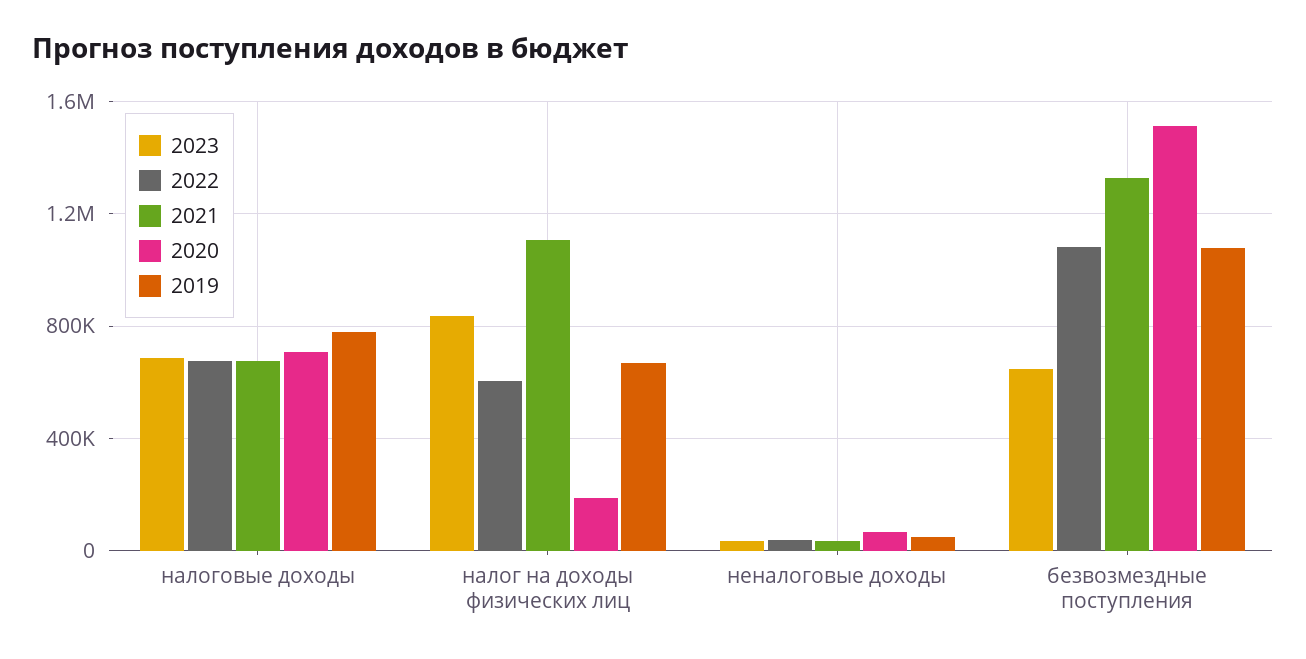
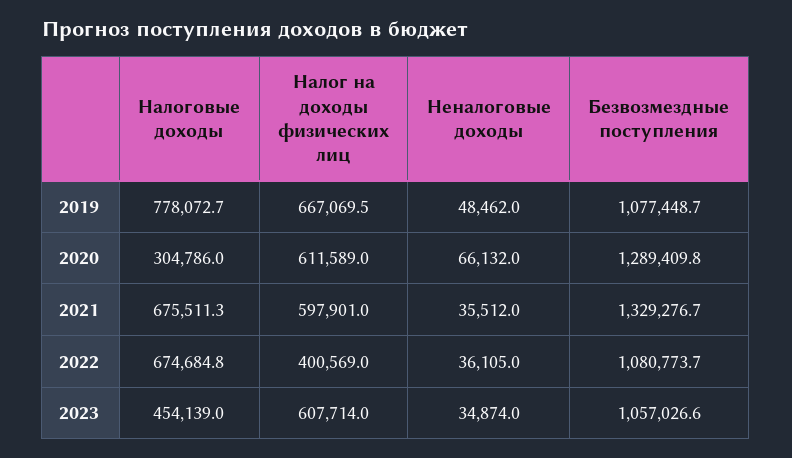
  {
    "2023": {
-     "налоговые доходы": 700000,
+     "налоговые доходы": 454139,
-     "налог на доходы физических лиц": 850000,
+     "налог на доходы физических лиц": 607714,
      "неналоговые доходы": 34874,
-     "безвозмездные поступления": 650000
+     "безвозмездные поступления": 1057026.6
    },
    "2022": {
      "налоговые доходы": 674684.8,
-     "налог на доходы физических лиц": 600000,
+     "налог на доходы физических лиц": 400569,
      "неналоговые доходы": 36105,
      "безвозмездные поступления": 1080773.7
    },
    "2021": {
      "налоговые доходы": 675511.3,
-     "налог на доходы физических лиц": 1100000,
+     "налог на доходы физических лиц": 597901,
      "неналоговые доходы": 35512,
      "безвозмездные поступления": 1329276.7
    },
    "2020": {
-     "налоговые доходы": 700000,
+     "налоговые доходы": 304786,
-     "налог на доходы физических лиц": 200000,
+     "налог на доходы физических лиц": 611589,
      "неналоговые доходы": 66132,
-     "безвозмездные поступления": 1500000
+     "безвозмездные поступления": 1289409.8
    },
    "2019": {
      "налоговые доходы": 778072.7,
      "налог на доходы физических лиц": 667069.5,
      "неналоговые доходы": 48462,
      "безвозмездные поступления": 1077448.7
    }
  }

